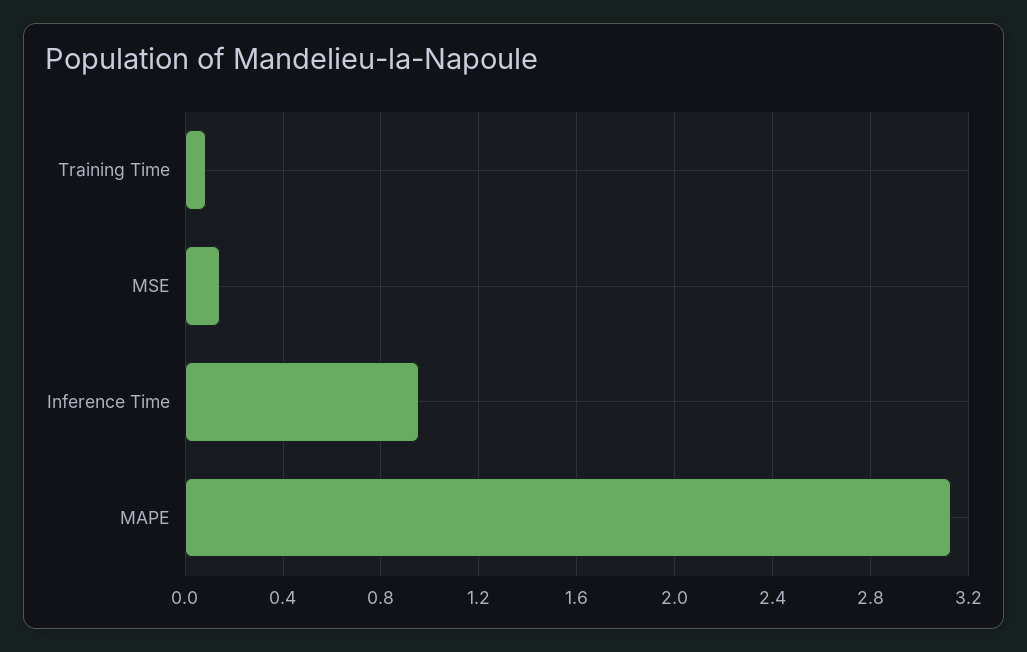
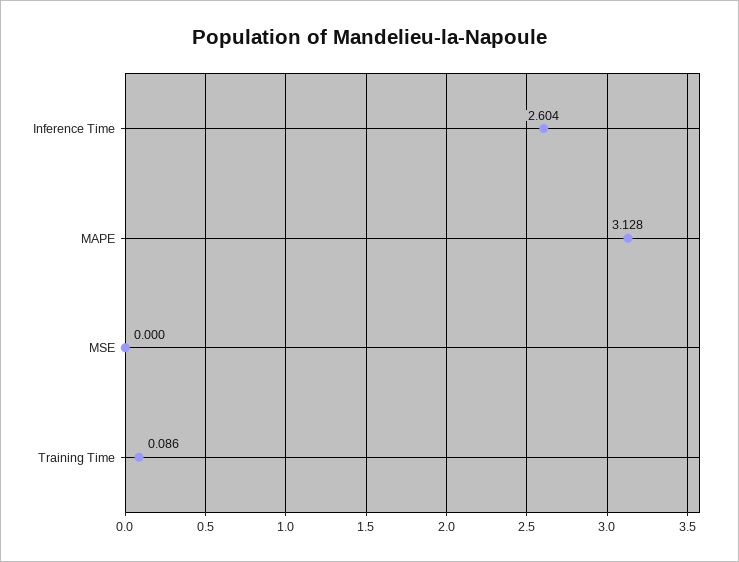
  {
    "Training Time": 0.086,
-   "MSE": 0.15,
+   "MSE": 0,
-   "Inference Time": 0.95,
+   "Inference Time": 2.604,
    "MAPE": 3.128
  }

